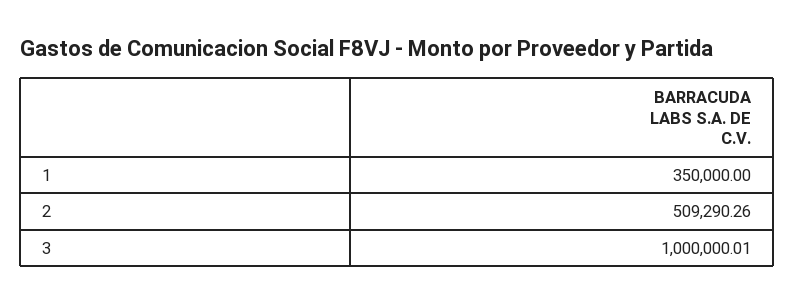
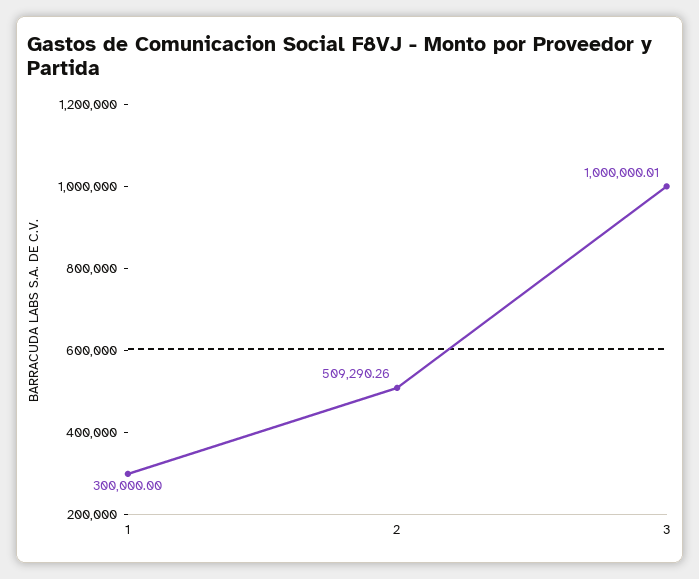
  {
-   "1": 350000,
+   "1": 300000,
    "2": 509290.26,
    "3": 1000000.01
  }

